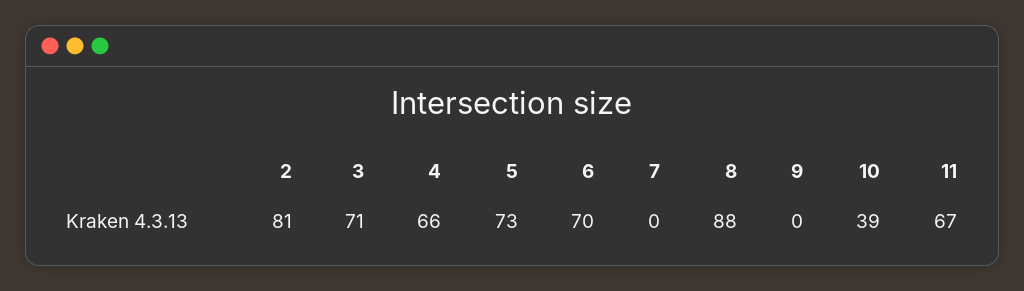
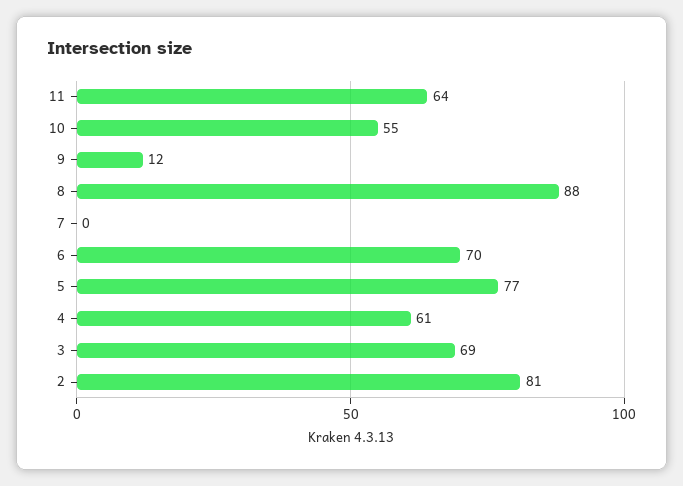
  {
    "2": 81,
-   "3": 71,
+   "3": 69,
-   "4": 66,
+   "4": 61,
-   "5": 73,
+   "5": 77,
    "6": 70,
    "7": 0,
    "8": 88,
-   "9": 0,
+   "9": 12,
-   "10": 39,
+   "10": 55,
-   "11": 67
+   "11": 64
  }

